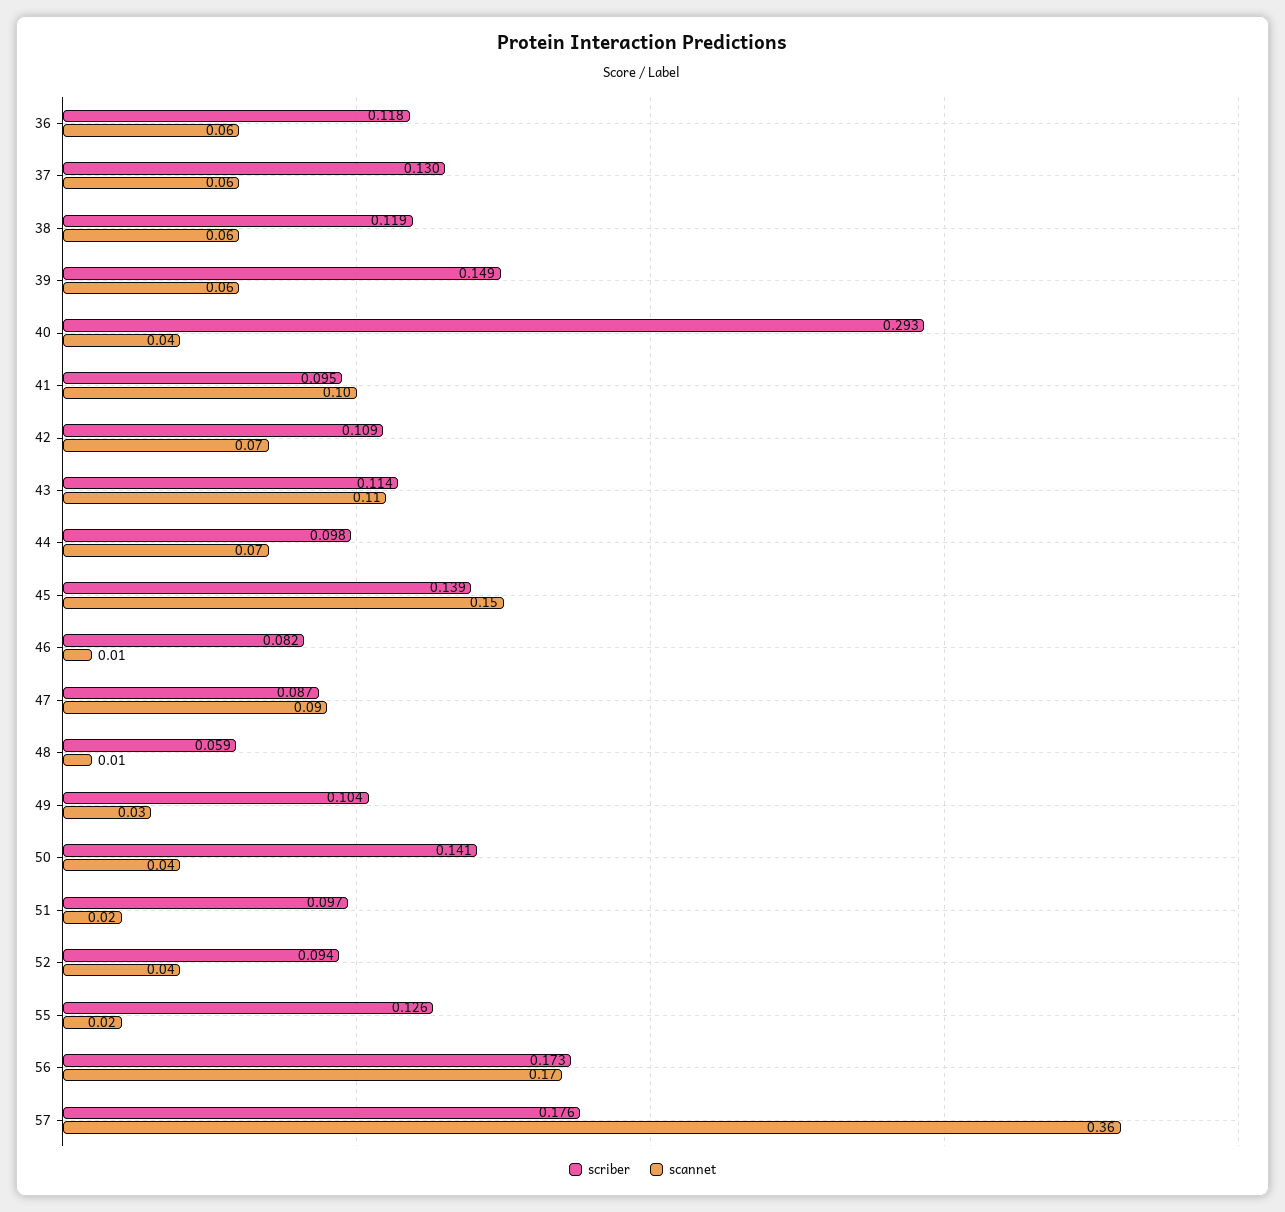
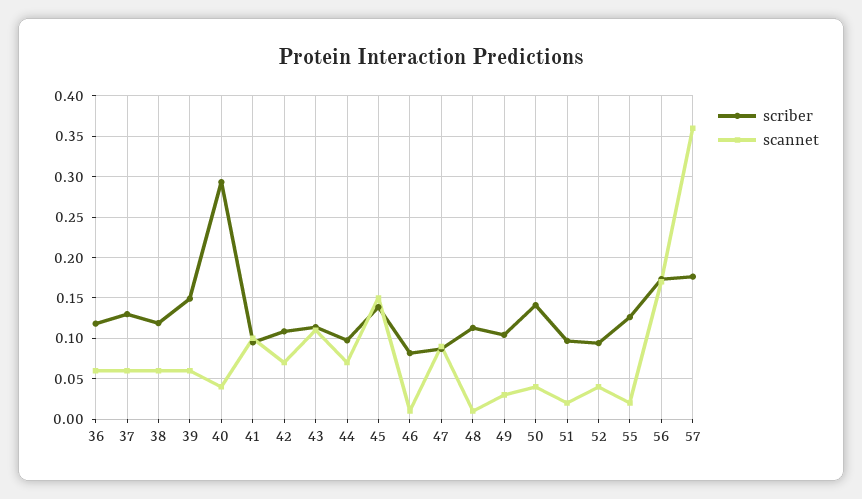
  {
    "scriber": {
      "36": 0.118,
      "37": 0.13,
      "38": 0.119,
      "39": 0.149,
      "40": 0.293,
      "41": 0.095,
      "42": 0.109,
      "43": 0.114,
      "44": 0.098,
      "45": 0.139,
      "46": 0.082,
      "47": 0.087,
-     "48": 0.059,
+     "48": 0.11,
      "49": 0.104,
      "50": 0.141,
      "51": 0.097,
      "52": 0.094,
      "55": 0.126,
      "56": 0.173,
      "57": 0.176
    },
    "scannet": {
      "36": 0.06,
      "37": 0.06,
      "38": 0.06,
      "39": 0.06,
      "40": 0.04,
      "41": 0.1,
      "42": 0.07,
      "43": 0.11,
      "44": 0.07,
      "45": 0.15,
      "46": 0.01,
      "47": 0.09,
      "48": 0.01,
      "49": 0.03,
      "50": 0.04,
      "51": 0.02,
      "52": 0.04,
      "55": 0.02,
      "56": 0.17,
      "57": 0.36
    }
  }

